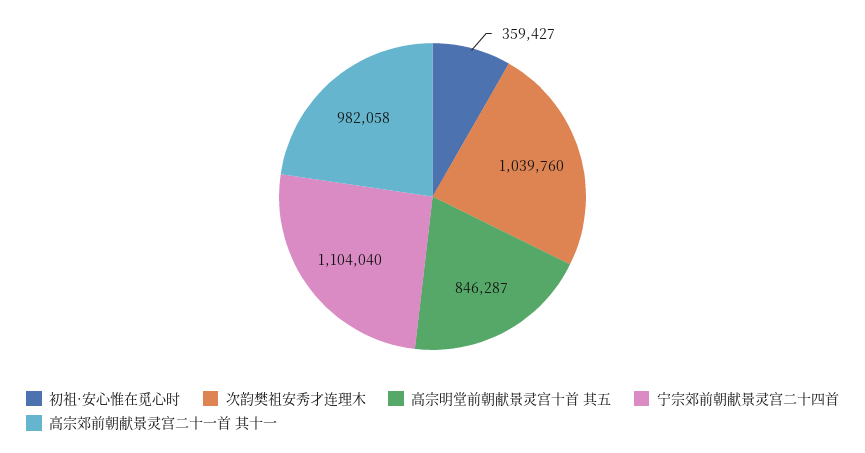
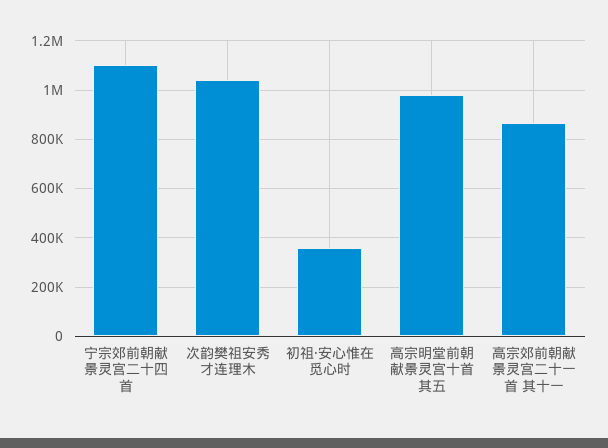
  {
    "初祖·安心惟在觅心时": 359427,
    "次韵樊祖安秀才连理木": 1039760,
-   "高宗明堂前朝献景灵宫十首 其五": 846287,
+   "高宗明堂前朝献景灵宫十首 其五": 975000,
    "宁宗郊前朝献景灵宫二十四首": 1104040,
-   "高宗郊前朝献景灵宫二十一首 其十一": 982058
+   "高宗郊前朝献景灵宫二十一首 其十一": 875000
  }

